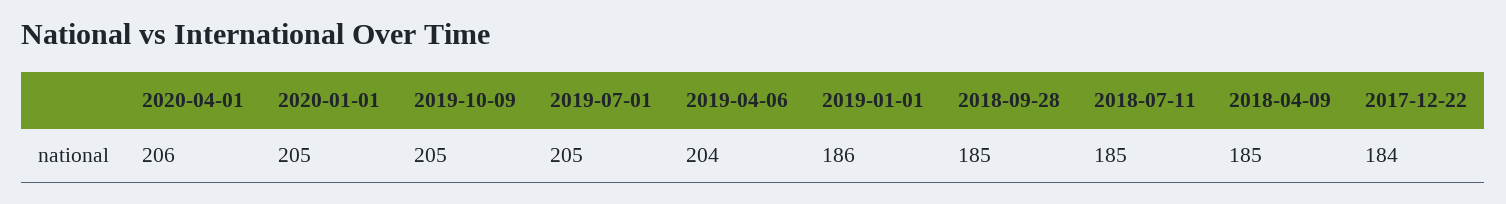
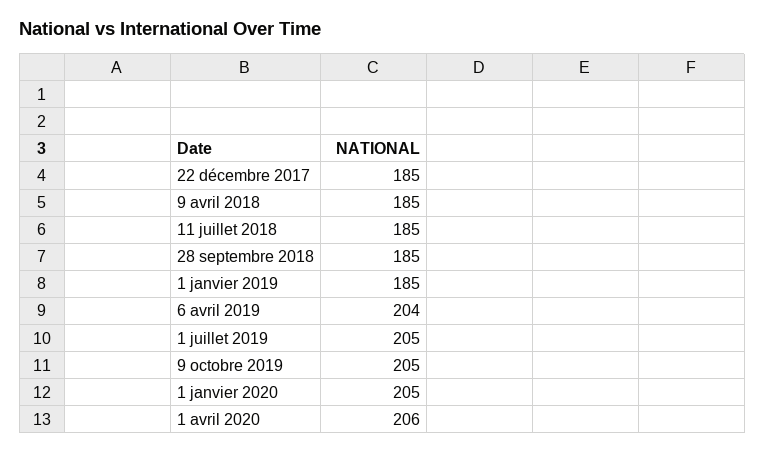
  {
    "2020-04-01": 206,
    "2020-01-01": 205,
    "2019-10-09": 205,
    "2019-07-01": 205,
    "2019-04-06": 204,
-   "2019-01-01": 186,
+   "2019-01-01": 185,
    "2018-09-28": 185,
    "2018-07-11": 185,
    "2018-04-09": 185,
-   "2017-12-22": 184
+   "2017-12-22": 185
  }

